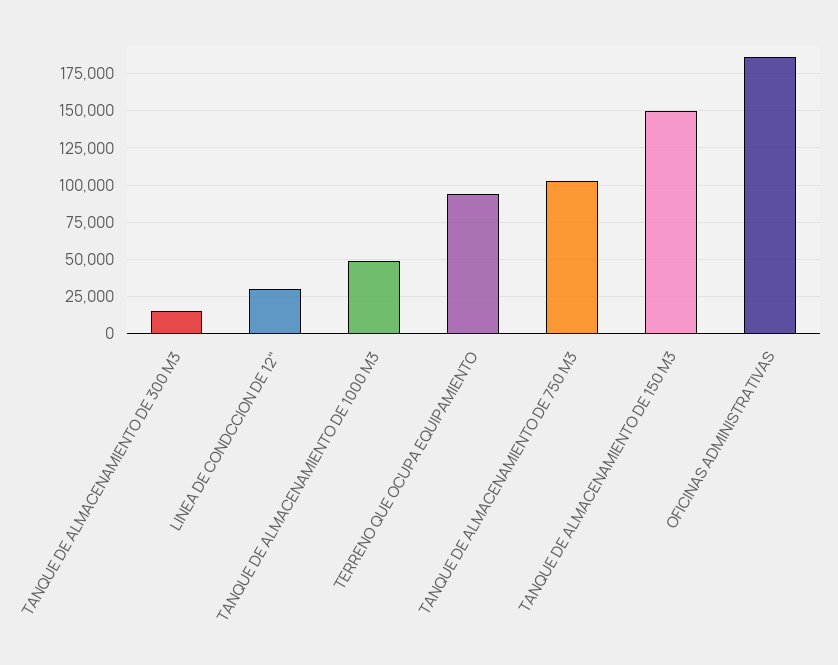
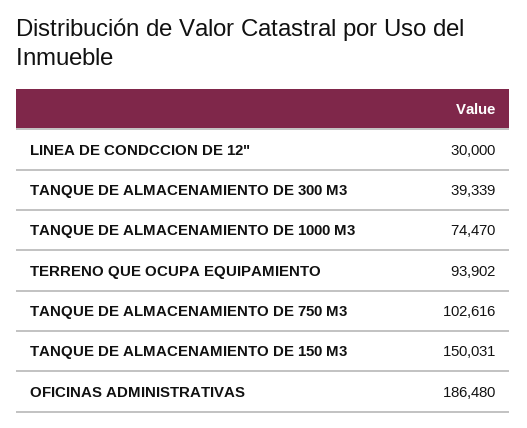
  {
-   "TANQUE DE ALMACENAMIENTO DE 300 M3": 15000,
+   "TANQUE DE ALMACENAMIENTO DE 300 M3": 39339,
    "LINEA DE CONDCCION DE 12\"": 30000,
-   "TANQUE DE ALMACENAMIENTO DE 1000 M3": 50000,
+   "TANQUE DE ALMACENAMIENTO DE 1000 M3": 74470,
    "TERRENO QUE OCUPA EQUIPAMIENTO": 93902,
    "TANQUE DE ALMACENAMIENTO DE 750 M3": 102616,
    "TANQUE DE ALMACENAMIENTO DE 150 M3": 150031,
    "OFICINAS ADMINISTRATIVAS": 186480
  }

